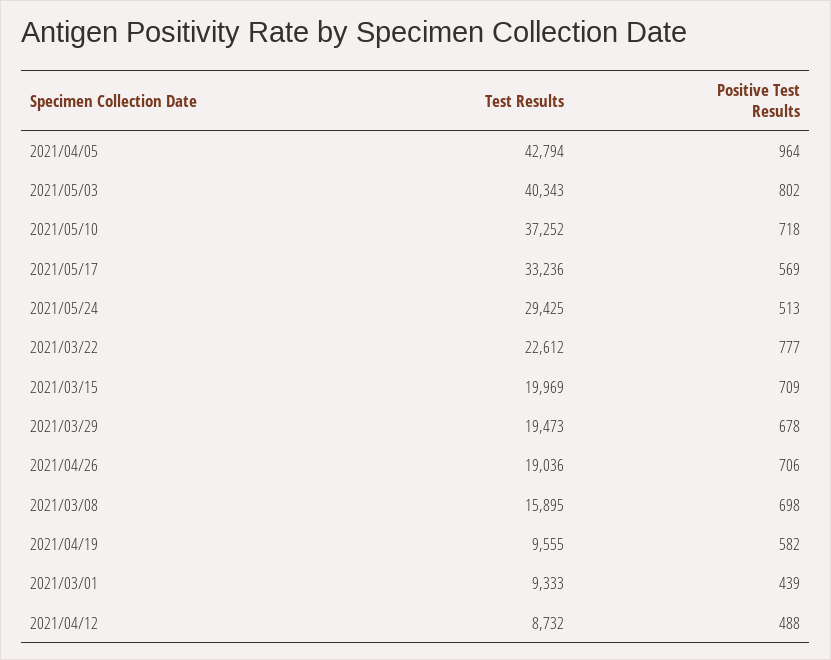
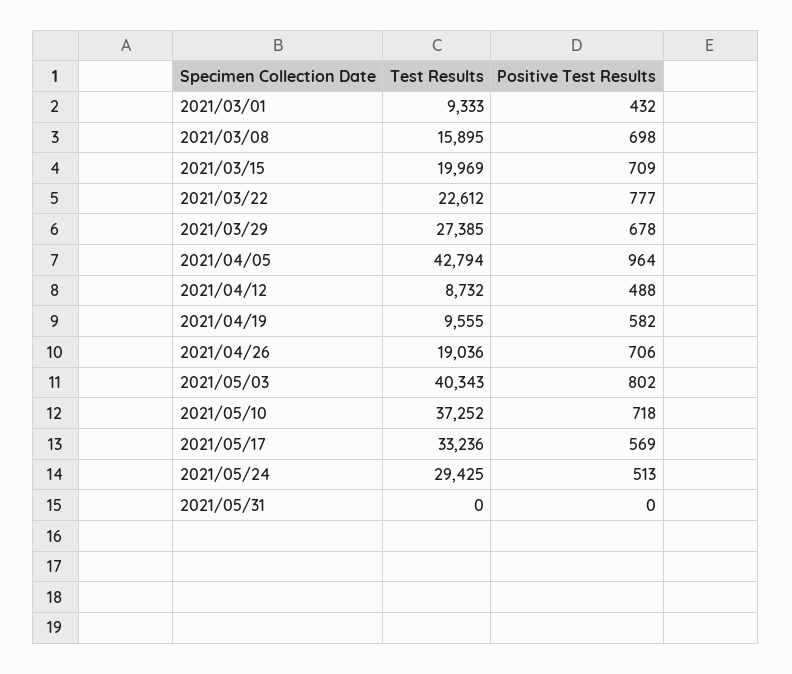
  {
    "Test Results": {
      "2021/04/05": 42794,
      "2021/05/03": 40343,
      "2021/05/10": 37252,
      "2021/05/17": 33236,
      "2021/05/24": 29425,
      "2021/03/22": 22612,
      "2021/03/15": 19969,
-     "2021/03/29": 19473,
+     "2021/03/29": 27385,
      "2021/04/26": 19036,
      "2021/03/08": 15895,
      "2021/04/19": 9555,
      "2021/03/01": 9333,
-     "2021/04/12": 8732
+     "2021/04/12": 8732,
+     "2021/05/31": 0
    },
    "Positive Test Results": {
      "2021/04/05": 964,
      "2021/05/03": 802,
      "2021/05/10": 718,
      "2021/05/17": 569,
      "2021/05/24": 513,
      "2021/03/22": 777,
      "2021/03/15": 709,
      "2021/03/29": 678,
      "2021/04/26": 706,
      "2021/03/08": 698,
      "2021/04/19": 582,
-     "2021/03/01": 439,
+     "2021/03/01": 432,
-     "2021/04/12": 488
+     "2021/04/12": 488,
+     "2021/05/31": 0
    }
  }

